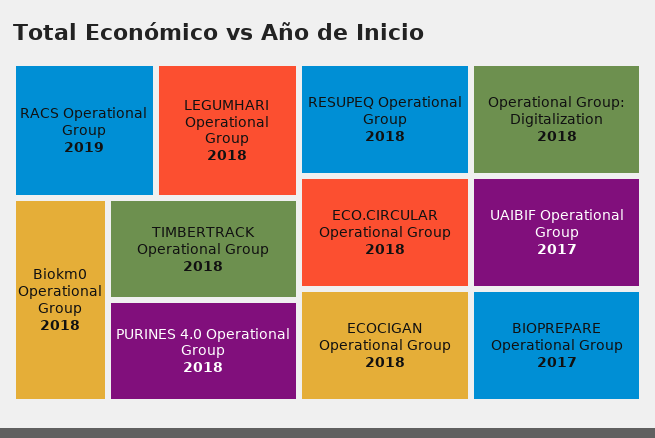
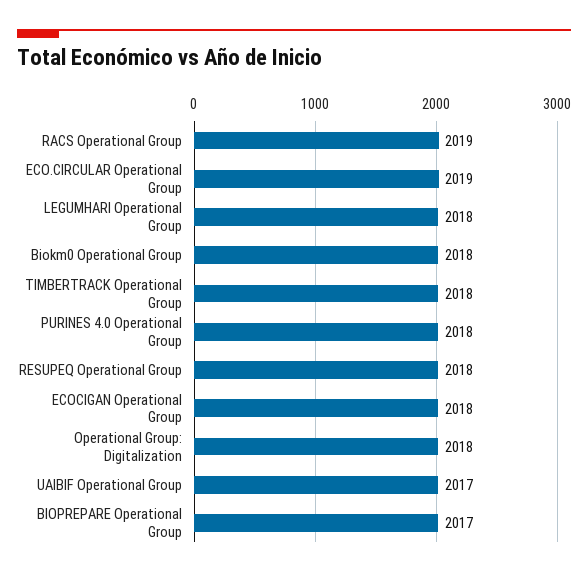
  {
    "RACS Operational Group": 2019,
    "LEGUMHARI Operational Group": 2018,
    "Biokm0 Operational Group": 2018,
    "TIMBERTRACK Operational Group": 2018,
    "PURINES 4.0 Operational Group": 2018,
    "RESUPEQ Operational Group": 2018,
-   "ECO.CIRCULAR Operational Group": 2018,
+   "ECO.CIRCULAR Operational Group": 2019,
    "ECOCIGAN Operational Group": 2018,
    "Operational Group: Digitalization": 2018,
    "UAIBIF Operational Group": 2017,
    "BIOPREPARE Operational Group": 2017
  }

